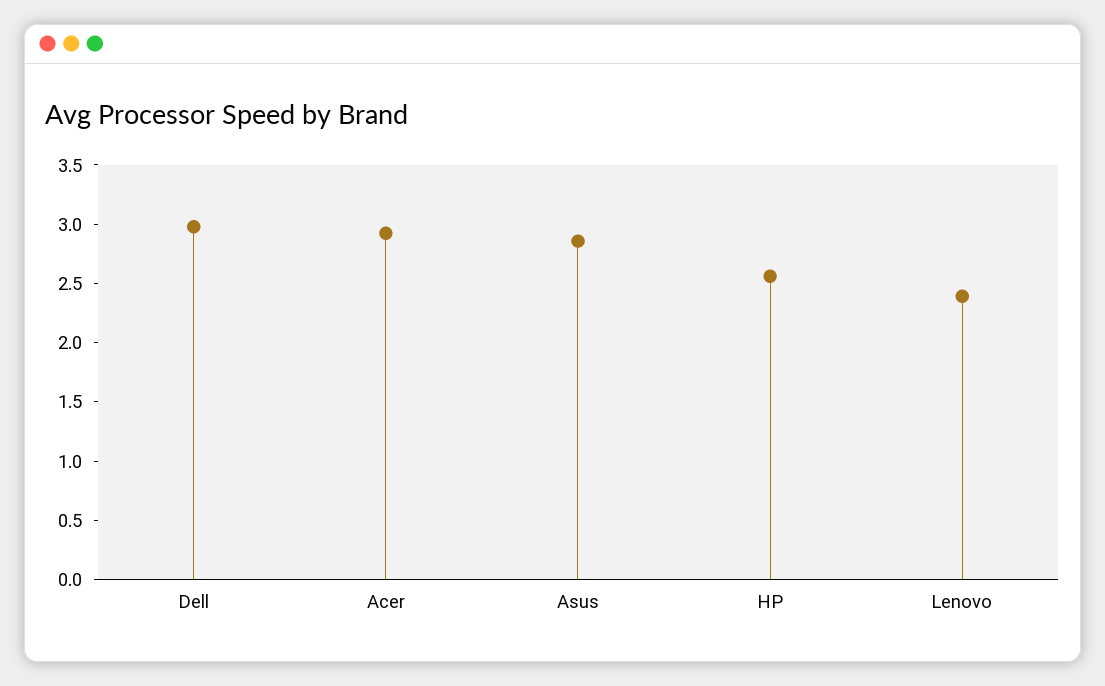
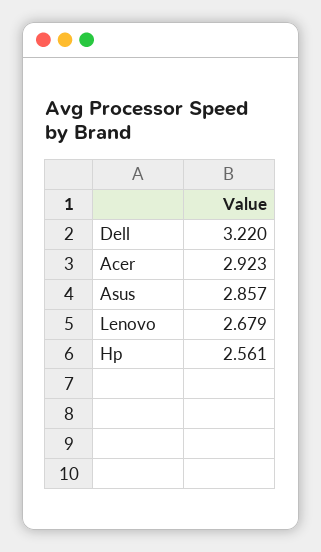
  {
-   "Dell": 3,
+   "Dell": 3.22,
    "Acer": 2.923,
    "Asus": 2.857,
    "HP": 2.561,
-   "Lenovo": 2.4
+   "Lenovo": 2.679
  }

